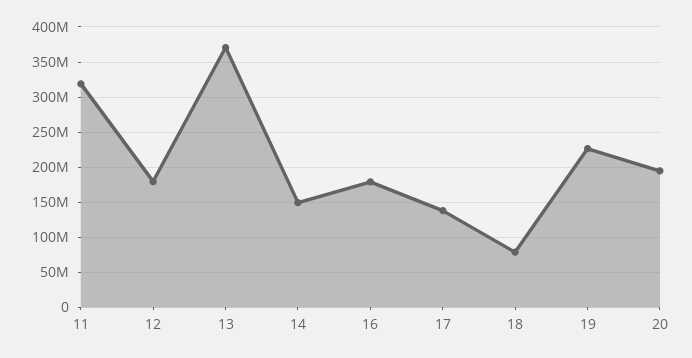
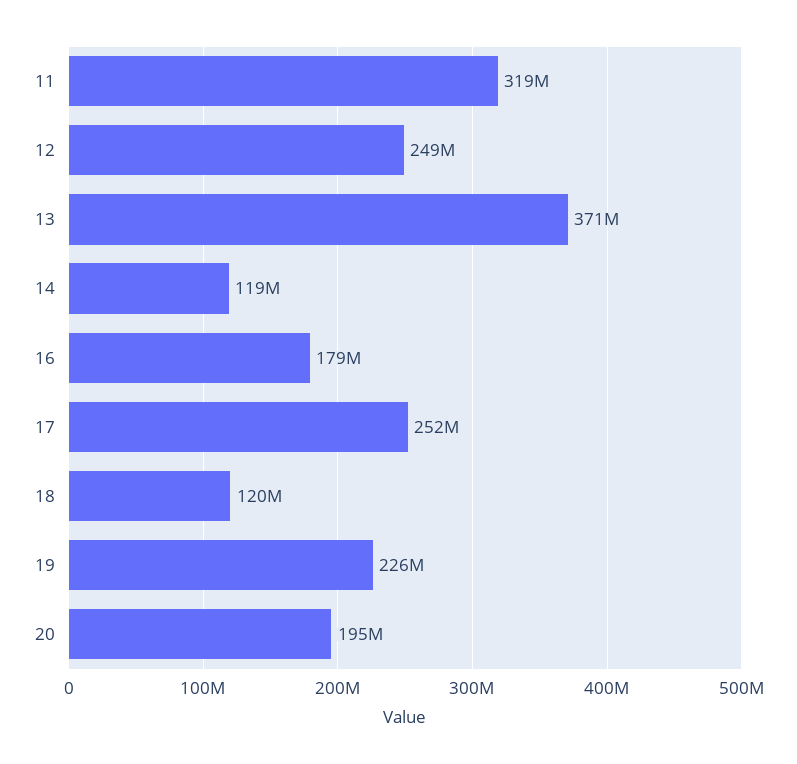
  {
    "11": 319000000,
-   "12": 180000000,
+   "12": 249000000,
    "13": 371000000,
-   "14": 150000000,
+   "14": 119000000,
    "16": 179000000,
-   "17": 140000000,
+   "17": 252000000,
-   "18": 80000000,
+   "18": 120000000,
    "19": 226000000,
    "20": 195000000
  }

